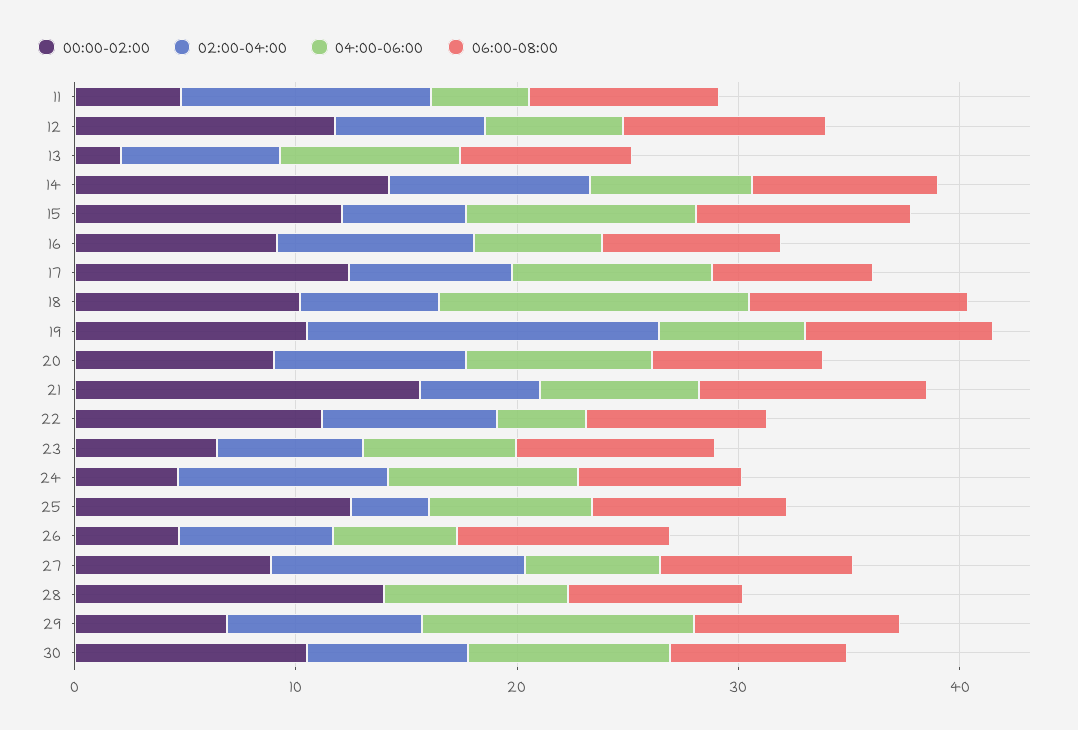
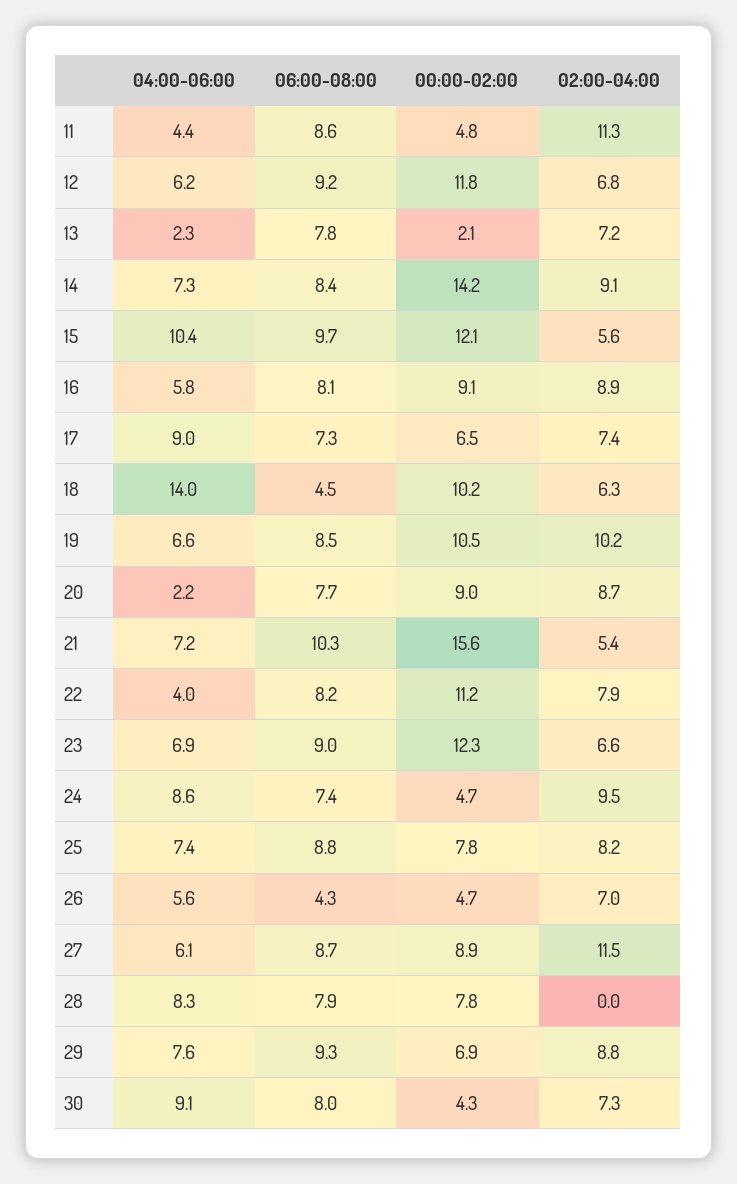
  {
    "00:00-02:00": {
      "11": 4.8,
      "12": 11.8,
      "13": 2.1,
      "14": 14.2,
      "15": 12.1,
      "16": 9.1,
-     "17": 12,
+     "17": 6.5,
      "18": 10.2,
      "19": 10.5,
      "20": 9,
      "21": 15.6,
      "22": 11.2,
-     "23": 6,
+     "23": 12.3,
      "24": 4.7,
-     "25": 12,
+     "25": 7.8,
      "26": 4.7,
      "27": 8.9,
-     "28": 14,
+     "28": 7.8,
      "29": 6.9,
-     "30": 10
+     "30": 4.3
    },
    "02:00-04:00": {
      "11": 11.3,
      "12": 6.8,
      "13": 7.2,
      "14": 9.1,
      "15": 5.6,
      "16": 8.9,
      "17": 7.4,
      "18": 6.3,
-     "19": 16,
+     "19": 10.2,
      "20": 8.7,
      "21": 5.4,
      "22": 7.9,
      "23": 6.6,
      "24": 9.5,
-     "25": 4,
+     "25": 8.2,
      "26": 7,
      "27": 11.5,
      "28": 0,
      "29": 8.8,
      "30": 7.3
    },
    "04:00-06:00": {
      "11": 4.4,
      "12": 6.2,
-     "13": 8,
+     "13": 2.3,
      "14": 7.3,
      "15": 10.4,
      "16": 5.8,
      "17": 9,
      "18": 14,
      "19": 6.6,
-     "20": 8,
+     "20": 2.2,
      "21": 7.2,
      "22": 4,
      "23": 6.9,
      "24": 8.6,
      "25": 7.4,
      "26": 5.6,
      "27": 6.1,
      "28": 8.3,
-     "29": 12,
+     "29": 7.6,
      "30": 9.1
    },
    "06:00-08:00": {
      "11": 8.6,
      "12": 9.2,
      "13": 7.8,
      "14": 8.4,
      "15": 9.7,
      "16": 8.1,
      "17": 7.3,
-     "18": 10,
+     "18": 4.5,
      "19": 8.5,
      "20": 7.7,
      "21": 10.3,
      "22": 8.2,
      "23": 9,
      "24": 7.4,
      "25": 8.8,
-     "26": 10,
+     "26": 4.3,
      "27": 8.7,
      "28": 7.9,
      "29": 9.3,
      "30": 8
    }
  }

